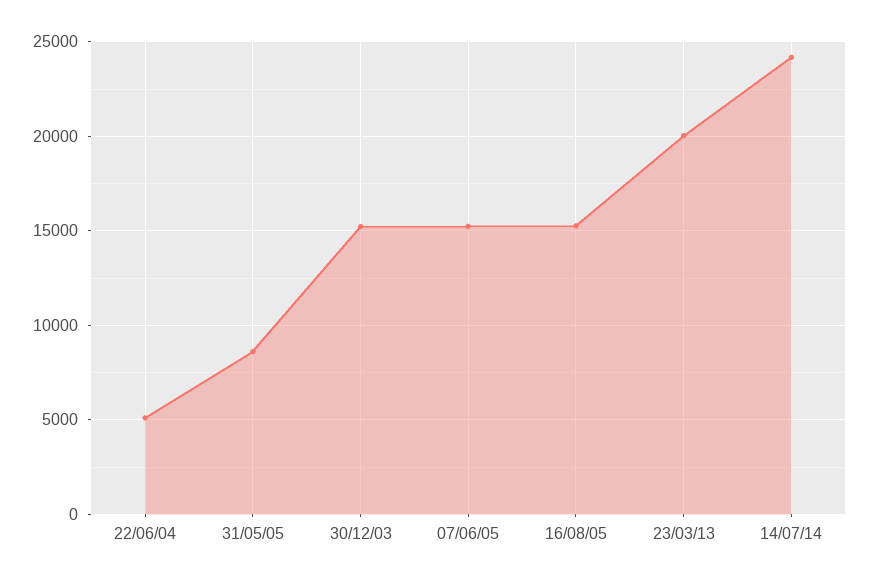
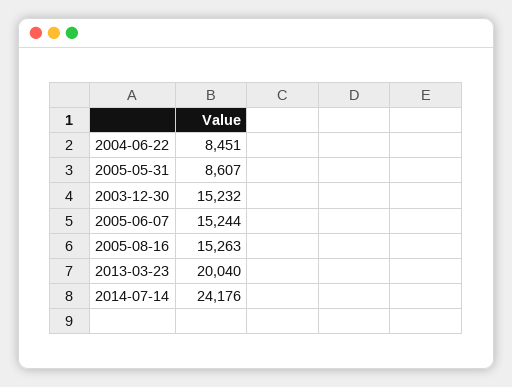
  {
-   "22/06/04": 5000,
+   "22/06/04": 8451,
    "31/05/05": 8607,
    "30/12/03": 15232,
    "07/06/05": 15244,
    "16/08/05": 15263,
    "23/03/13": 20040,
    "14/07/14": 24176
  }

